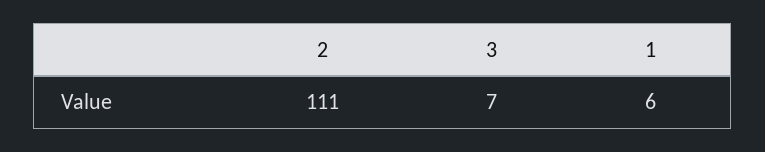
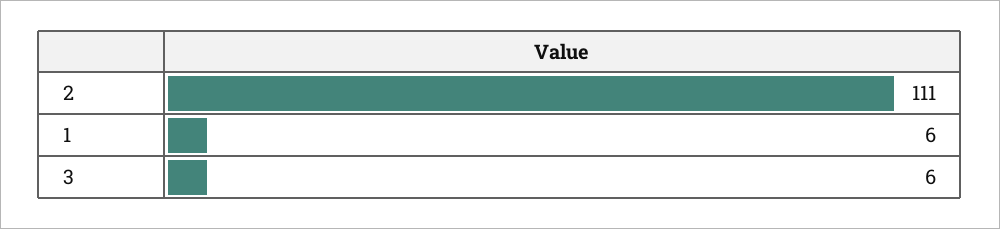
  {
    "2": 111,
-   "3": 7,
+   "3": 6,
    "1": 6
  }

